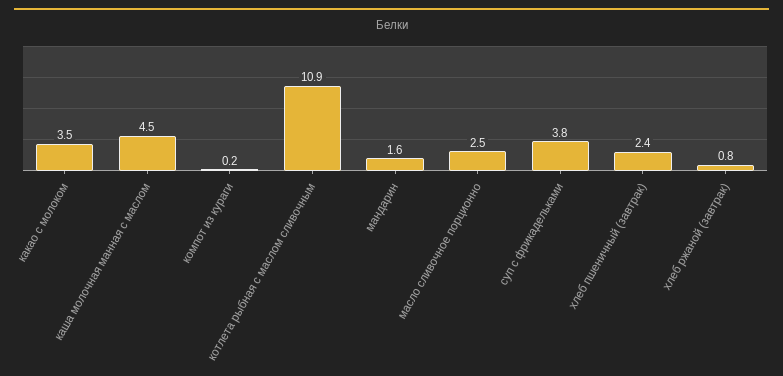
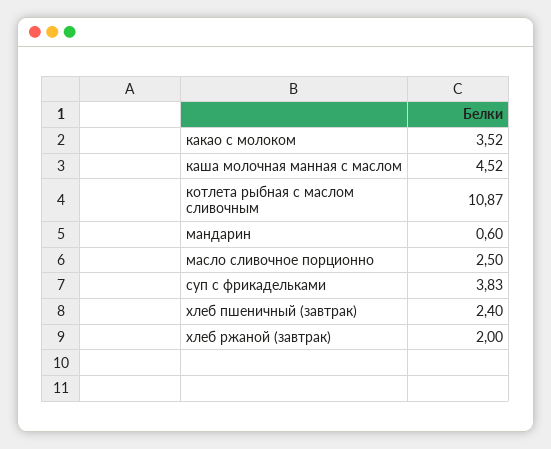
  {
    "какао с молоком": 3.52,
    "каша молочная манная с маслом": 4.52,
-   "компот из кураги": 0.2,
    "котлета рыбная с маслом сливочным": 10.87,
-   "мандарин": 1.6,
+   "мандарин": 0.6,
    "масло сливочное порционно": 2.5,
    "суп с фрикадельками": 3.83,
    "хлеб пшеничный (завтрак)": 2.4,
-   "хлеб ржаной (завтрак)": 0.8
+   "хлеб ржаной (завтрак)": 2
  }

